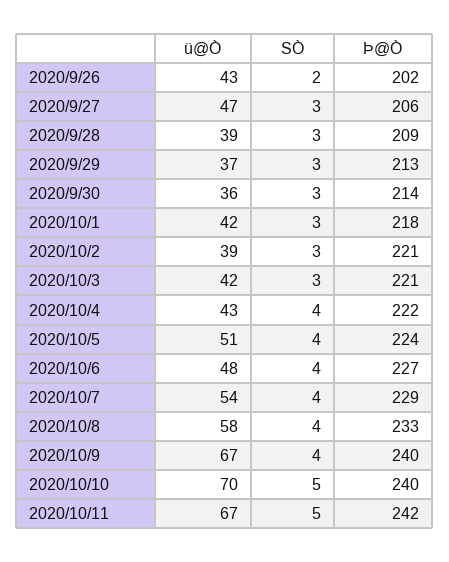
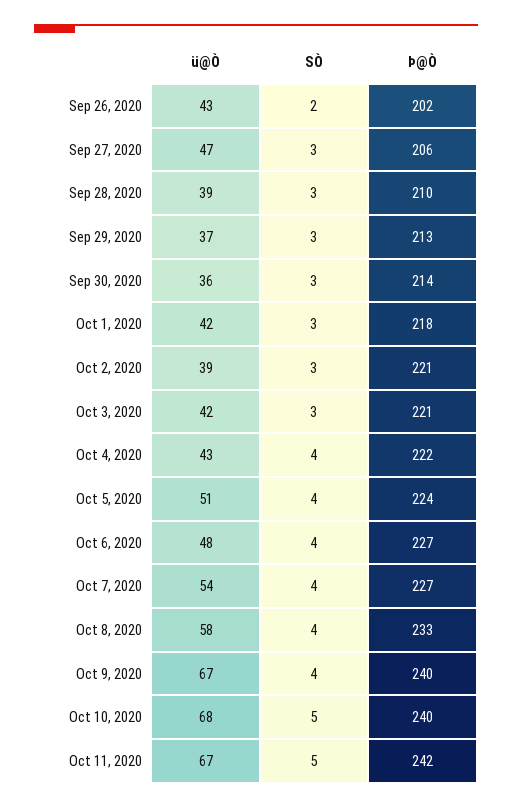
  {
    "ü@Ò": {
      "2020/9/26": 43,
      "2020/9/27": 47,
      "2020/9/28": 39,
      "2020/9/29": 37,
      "2020/9/30": 36,
      "2020/10/1": 42,
      "2020/10/2": 39,
      "2020/10/3": 42,
      "2020/10/4": 43,
      "2020/10/5": 51,
      "2020/10/6": 48,
      "2020/10/7": 54,
      "2020/10/8": 58,
      "2020/10/9": 67,
-     "2020/10/10": 70,
+     "2020/10/10": 68,
      "2020/10/11": 67
    },
    "SÒ": {
      "2020/9/26": 2,
      "2020/9/27": 3,
      "2020/9/28": 3,
      "2020/9/29": 3,
      "2020/9/30": 3,
      "2020/10/1": 3,
      "2020/10/2": 3,
      "2020/10/3": 3,
      "2020/10/4": 4,
      "2020/10/5": 4,
      "2020/10/6": 4,
      "2020/10/7": 4,
      "2020/10/8": 4,
      "2020/10/9": 4,
      "2020/10/10": 5,
      "2020/10/11": 5
    },
    "Þ@Ò": {
      "2020/9/26": 202,
      "2020/9/27": 206,
-     "2020/9/28": 209,
+     "2020/9/28": 210,
      "2020/9/29": 213,
      "2020/9/30": 214,
      "2020/10/1": 218,
      "2020/10/2": 221,
      "2020/10/3": 221,
      "2020/10/4": 222,
      "2020/10/5": 224,
      "2020/10/6": 227,
-     "2020/10/7": 229,
+     "2020/10/7": 227,
      "2020/10/8": 233,
      "2020/10/9": 240,
      "2020/10/10": 240,
      "2020/10/11": 242
    }
  }

